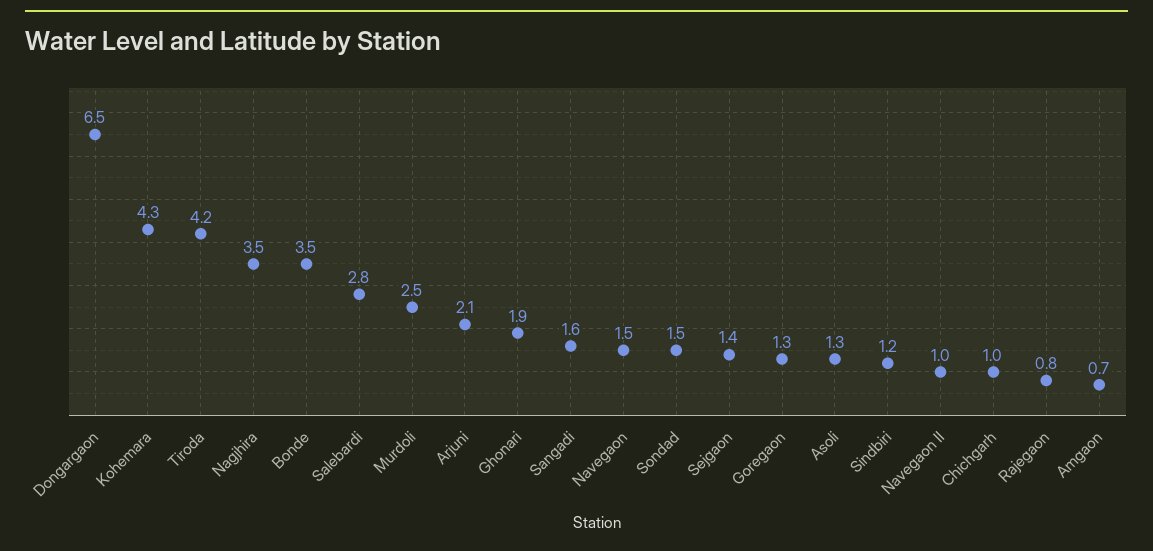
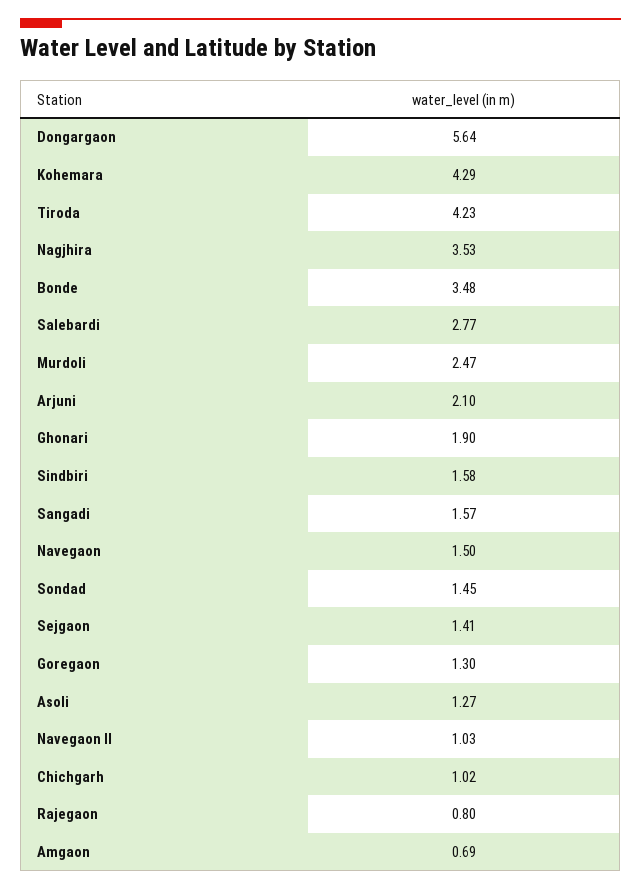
  {
-   "Dongargaon": 6.5,
+   "Dongargaon": 5.64,
    "Kohemara": 4.29,
    "Tiroda": 4.23,
    "Nagjhira": 3.53,
    "Bonde": 3.48,
    "Salebardi": 2.77,
    "Murdoli": 2.47,
    "Arjuni": 2.1,
    "Ghonari": 1.9,
    "Sangadi": 1.57,
    "Navegaon": 1.5,
    "Sondad": 1.45,
    "Sejgaon": 1.41,
    "Goregaon": 1.3,
    "Asoli": 1.27,
-   "Sindbiri": 1.2,
+   "Sindbiri": 1.58,
    "Navegaon II": 1.03,
    "Chichgarh": 1.02,
    "Rajegaon": 0.8,
    "Amgaon": 0.69
  }

